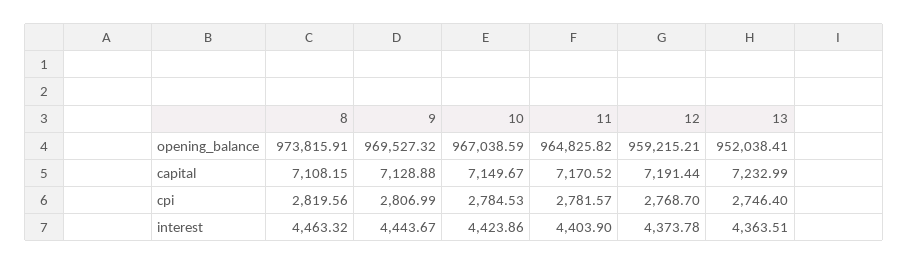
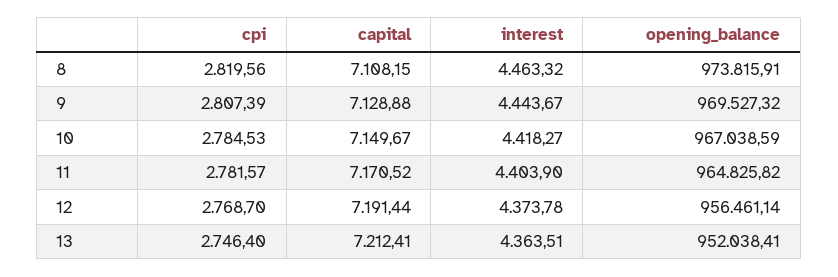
  {
    "8": {
      "opening_balance": 973815.91,
      "capital": 7108.15,
      "cpi": 2819.56,
      "interest": 4463.32
    },
    "9": {
      "opening_balance": 969527.32,
      "capital": 7128.88,
-     "cpi": 2806.99,
+     "cpi": 2807.39,
      "interest": 4443.67
    },
    "10": {
      "opening_balance": 967038.59,
      "capital": 7149.67,
      "cpi": 2784.53,
-     "interest": 4423.86
+     "interest": 4418.27
    },
    "11": {
      "opening_balance": 964825.82,
      "capital": 7170.52,
      "cpi": 2781.57,
      "interest": 4403.9
    },
    "12": {
-     "opening_balance": 959215.21,
+     "opening_balance": 956461.14,
      "capital": 7191.44,
      "cpi": 2768.7,
      "interest": 4373.78
    },
    "13": {
      "opening_balance": 952038.41,
-     "capital": 7232.99,
+     "capital": 7212.41,
      "cpi": 2746.4,
      "interest": 4363.51
    }
  }

